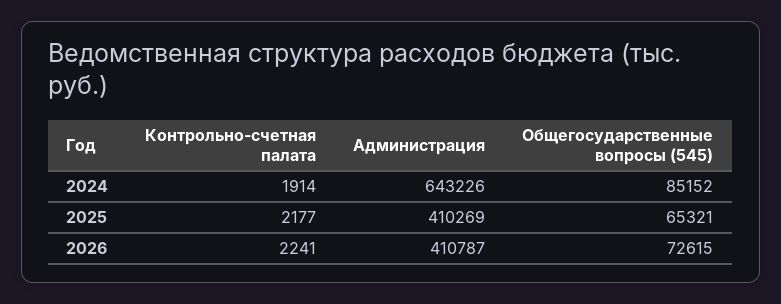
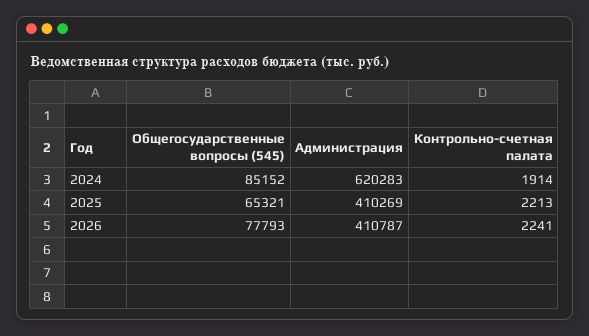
  {
    "Контрольно-счетная палата": {
      "2024": 1914,
-     "2025": 2177,
+     "2025": 2213,
      "2026": 2241
    },
    "Администрация": {
-     "2024": 643226,
+     "2024": 620283,
      "2025": 410269,
      "2026": 410787
    },
    "Общегосударственные вопросы (545)": {
      "2024": 85152,
      "2025": 65321,
-     "2026": 72615
+     "2026": 77793
    }
  }

